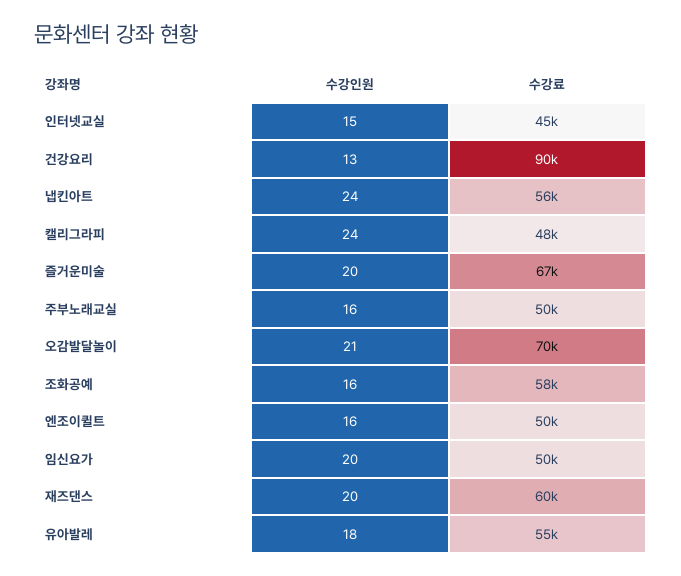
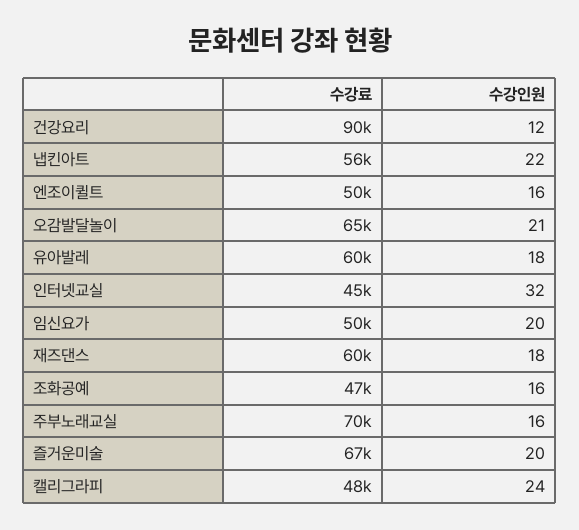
  {
    "수강인원": {
-     "인터넷교실": 15,
+     "인터넷교실": 32,
-     "건강요리": 13,
+     "건강요리": 12,
-     "냅킨아트": 24,
+     "냅킨아트": 22,
      "캘리그라피": 24,
      "즐거운미술": 20,
      "주부노래교실": 16,
      "오감발달놀이": 21,
      "조화공예": 16,
      "엔조이퀼트": 16,
      "임신요가": 20,
-     "재즈댄스": 20,
+     "재즈댄스": 18,
      "유아발레": 18
    },
    "수강료": {
      "인터넷교실": 45000,
      "건강요리": 90000,
      "냅킨아트": 56000,
      "캘리그라피": 48000,
      "즐거운미술": 67000,
-     "주부노래교실": 50000,
+     "주부노래교실": 70000,
-     "오감발달놀이": 70000,
+     "오감발달놀이": 65000,
-     "조화공예": 58000,
+     "조화공예": 47000,
      "엔조이퀼트": 50000,
      "임신요가": 50000,
      "재즈댄스": 60000,
-     "유아발레": 55000
+     "유아발레": 60000
    }
  }

